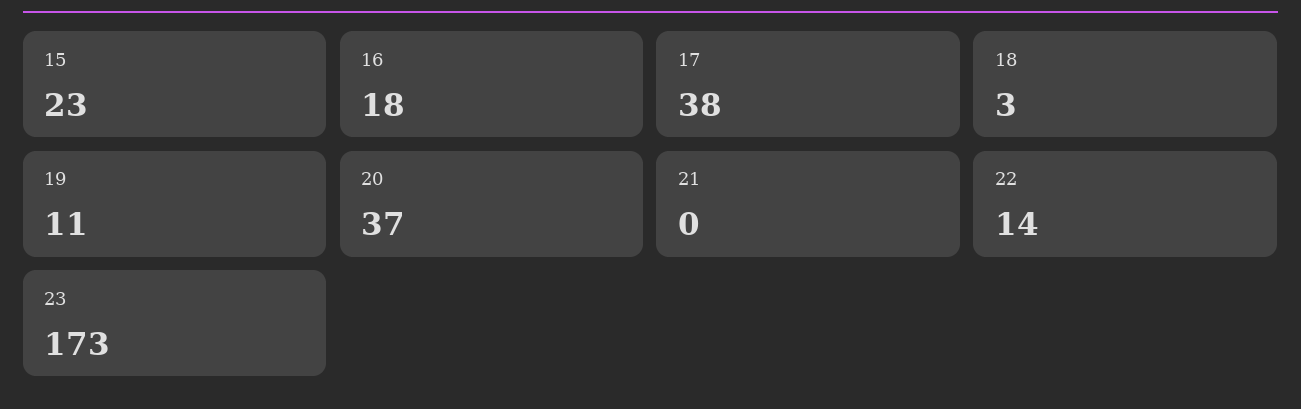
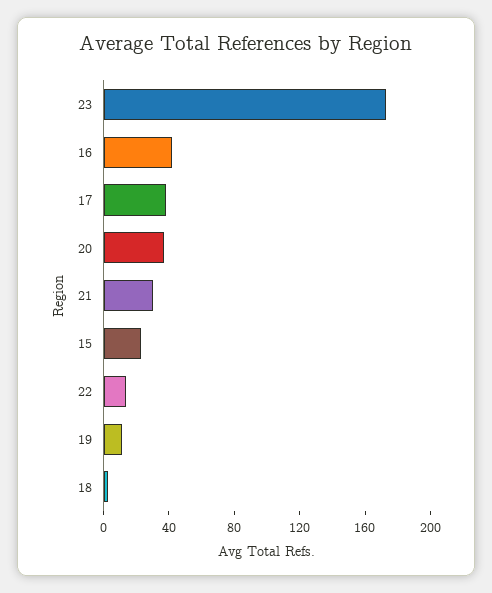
  {
    "15": 23,
-   "16": 18,
+   "16": 40,
    "17": 38,
    "18": 3,
    "19": 11,
    "20": 37,
-   "21": 0,
+   "21": 30,
    "22": 14,
    "23": 173
  }

